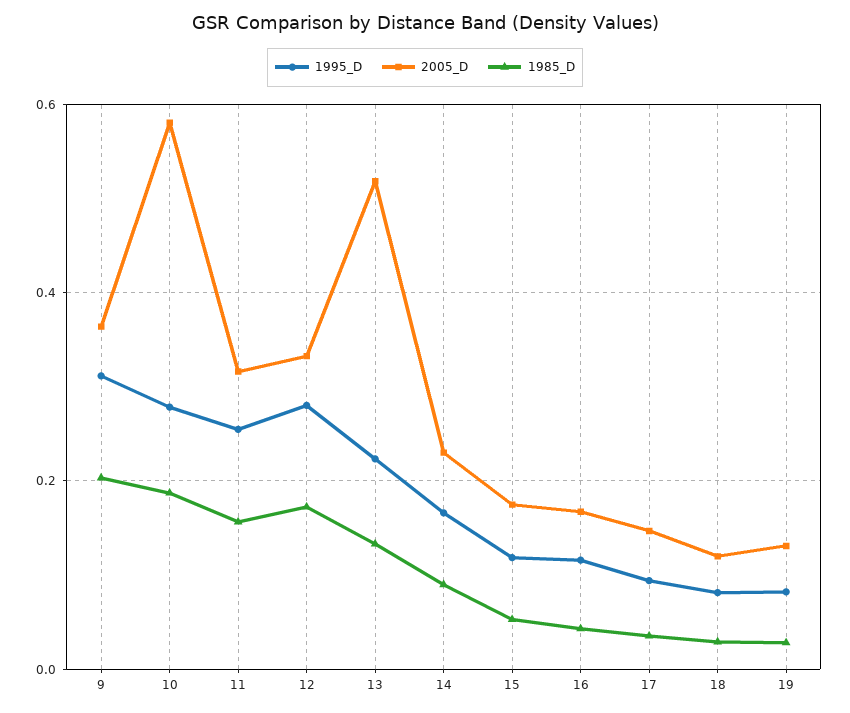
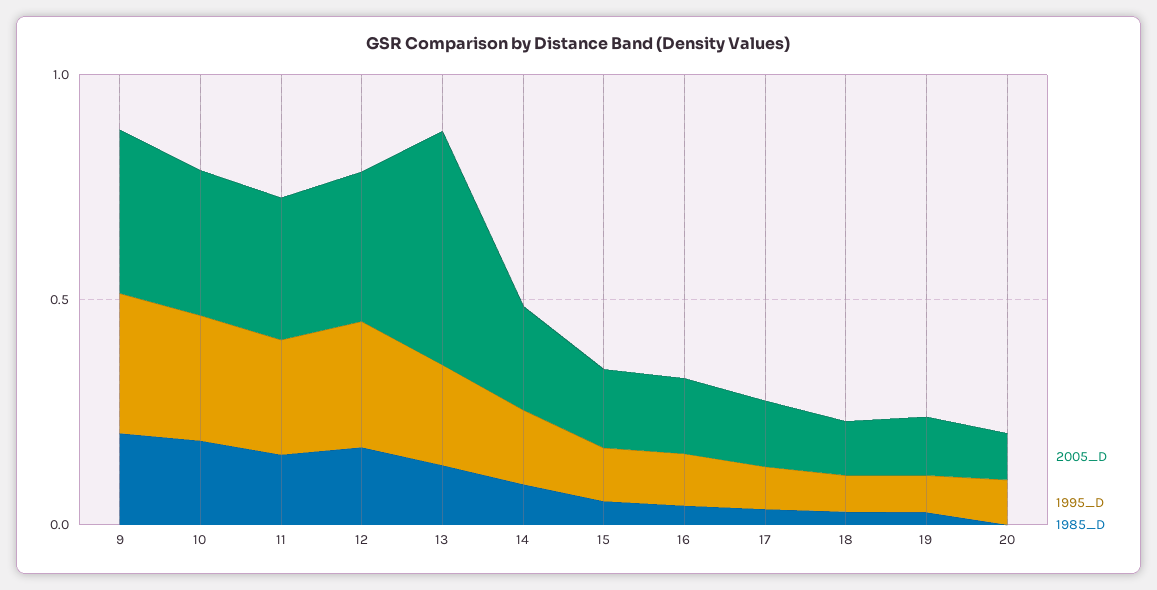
  {
    "1995_D": {
      "9": 0.32,
      "10": 0.28,
      "11": 0.26,
      "12": 0.28,
      "13": 0.22,
      "14": 0.16,
      "15": 0.12,
      "16": 0.12,
      "17": 0.1,
      "18": 0.08,
-     "19": 0.08
+     "19": 0.08,
+     "20": 0.1
    },
    "2005_D": {
      "9": 0.36,
-     "10": 0.58,
+     "10": 0.3,
      "11": 0.32,
      "12": 0.34,
      "13": 0.52,
      "14": 0.22,
      "15": 0.18,
      "16": 0.16,
      "17": 0.14,
      "18": 0.12,
-     "19": 0.14
+     "19": 0.14,
+     "20": 0.1
    },
    "1985_D": {
      "9": 0.2,
      "10": 0.18,
      "11": 0.16,
      "12": 0.18,
      "13": 0.14,
      "14": 0.08,
      "15": 0.06,
      "16": 0.04,
      "17": 0.04,
      "18": 0.02,
-     "19": 0.02
+     "19": 0.02,
+     "20": 0
    }
  }

